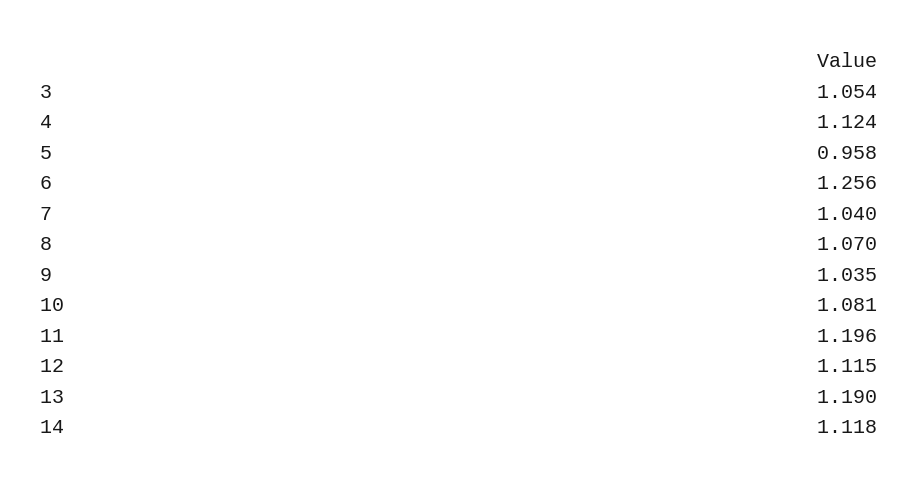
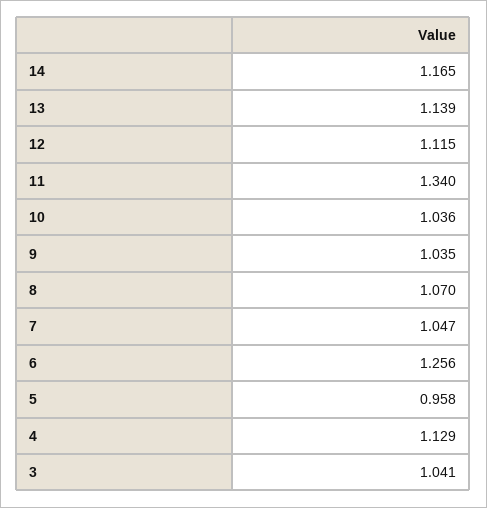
  {
-   "3": 1.054,
+   "3": 1.041,
-   "4": 1.124,
+   "4": 1.129,
    "5": 0.958,
    "6": 1.256,
-   "7": 1.04,
+   "7": 1.047,
    "8": 1.07,
    "9": 1.035,
-   "10": 1.081,
+   "10": 1.036,
-   "11": 1.196,
+   "11": 1.34,
    "12": 1.115,
-   "13": 1.19,
+   "13": 1.139,
-   "14": 1.118
+   "14": 1.165
  }

